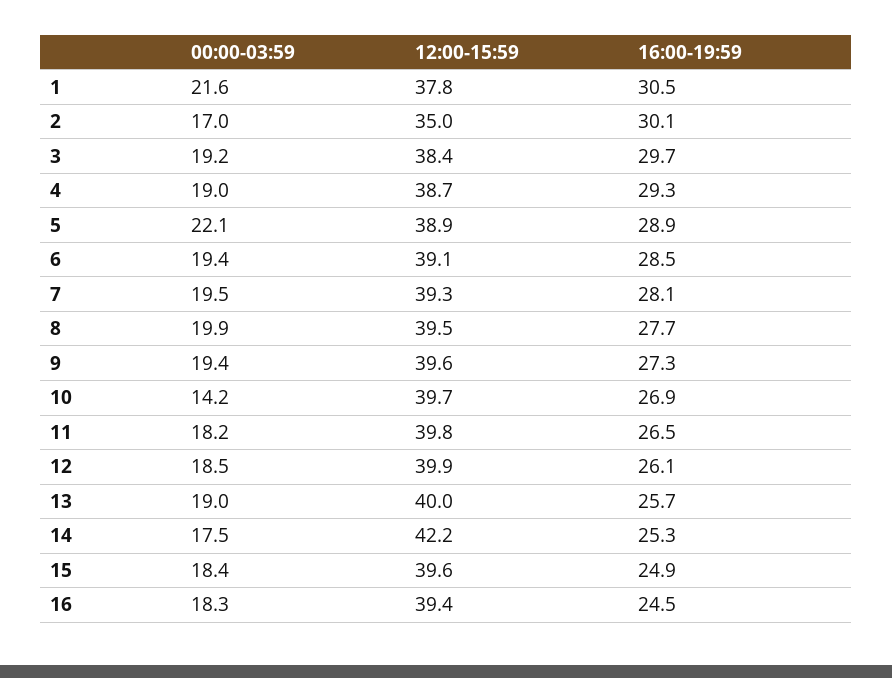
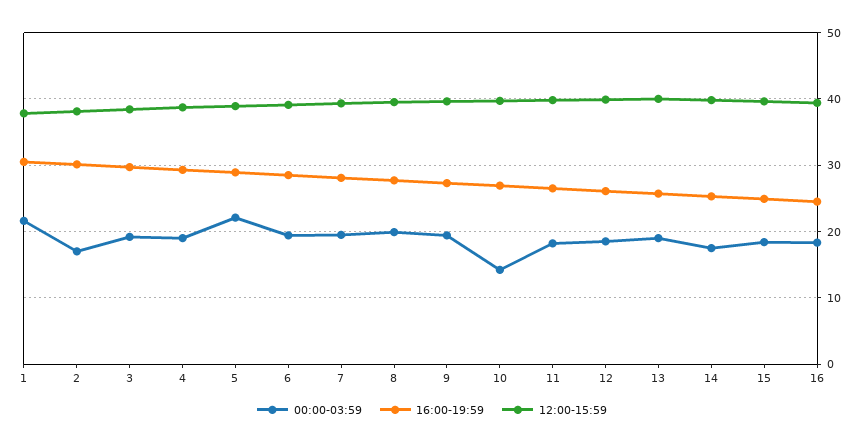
  {
    "00:00-03:59": {
      "1": 21.6,
      "2": 17,
      "3": 19.2,
      "4": 19,
      "5": 22.1,
      "6": 19.4,
      "7": 19.5,
      "8": 19.9,
      "9": 19.4,
      "10": 14.2,
      "11": 18.2,
      "12": 18.5,
      "13": 19,
      "14": 17.5,
      "15": 18.4,
      "16": 18.3
    },
    "12:00-15:59": {
      "1": 37.8,
-     "2": 35,
+     "2": 38,
      "3": 38.4,
      "4": 38.7,
      "5": 38.9,
      "6": 39.1,
      "7": 39.3,
      "8": 39.5,
      "9": 39.6,
      "10": 39.7,
      "11": 39.8,
      "12": 39.9,
      "13": 40,
-     "14": 42.2,
+     "14": 40,
      "15": 39.6,
      "16": 39.4
    },
    "16:00-19:59": {
      "1": 30.5,
      "2": 30.1,
      "3": 29.7,
      "4": 29.3,
      "5": 28.9,
      "6": 28.5,
      "7": 28.1,
      "8": 27.7,
      "9": 27.3,
      "10": 26.9,
      "11": 26.5,
      "12": 26.1,
      "13": 25.7,
      "14": 25.3,
      "15": 24.9,
      "16": 24.5
    }
  }

